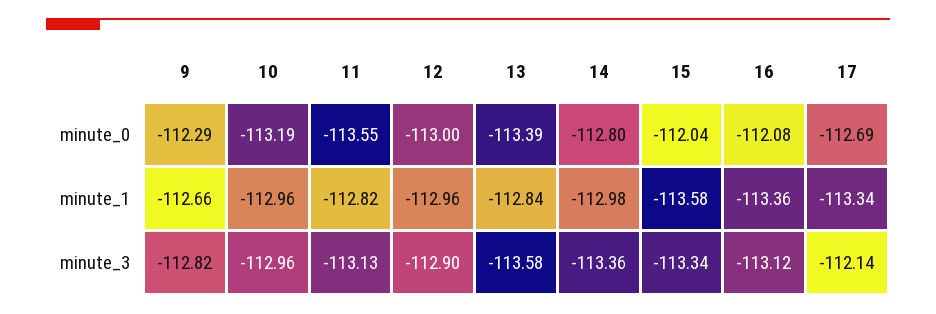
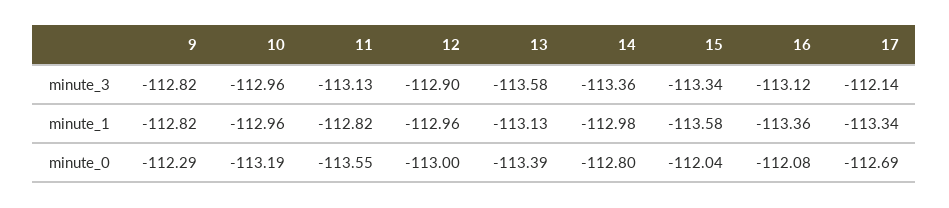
  {
    "9": {
      "minute_0": -112.29,
-     "minute_1": -112.66,
+     "minute_1": -112.82,
      "minute_3": -112.82
    },
    "10": {
      "minute_0": -113.19,
      "minute_1": -112.96,
      "minute_3": -112.96
    },
    "11": {
      "minute_0": -113.55,
      "minute_1": -112.82,
      "minute_3": -113.13
    },
    "12": {
      "minute_0": -113,
      "minute_1": -112.96,
      "minute_3": -112.9
    },
    "13": {
      "minute_0": -113.39,
-     "minute_1": -112.84,
+     "minute_1": -113.13,
      "minute_3": -113.58
    },
    "14": {
      "minute_0": -112.8,
      "minute_1": -112.98,
      "minute_3": -113.36
    },
    "15": {
      "minute_0": -112.04,
      "minute_1": -113.58,
      "minute_3": -113.34
    },
    "16": {
      "minute_0": -112.08,
      "minute_1": -113.36,
      "minute_3": -113.12
    },
    "17": {
      "minute_0": -112.69,
      "minute_1": -113.34,
      "minute_3": -112.14
    }
  }

